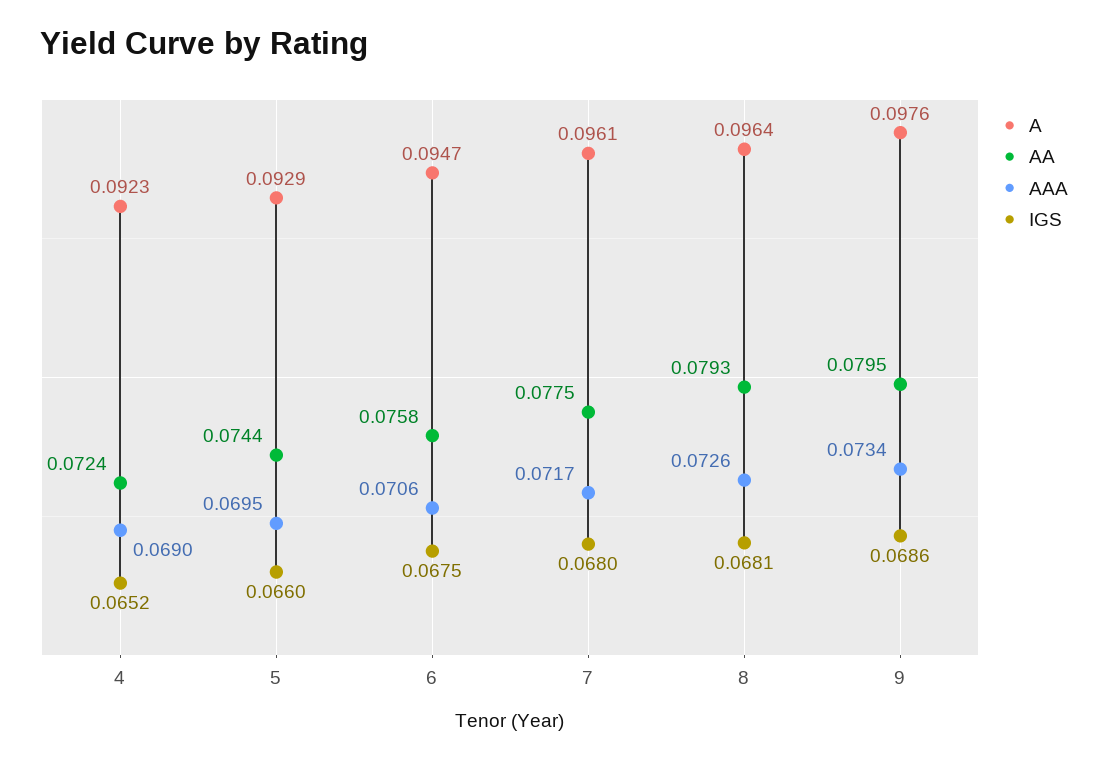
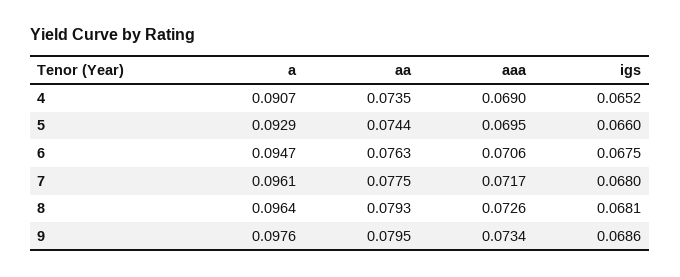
  {
    "A": {
-     "4": 0.0923,
+     "4": 0.0907,
      "5": 0.0929,
      "6": 0.0947,
      "7": 0.0961,
      "8": 0.0964,
      "9": 0.0976
    },
    "AA": {
-     "4": 0.0724,
+     "4": 0.0735,
      "5": 0.0744,
-     "6": 0.0758,
+     "6": 0.0763,
      "7": 0.0775,
      "8": 0.0793,
      "9": 0.0795
    },
    "AAA": {
      "4": 0.069,
      "5": 0.0695,
      "6": 0.0706,
      "7": 0.0717,
      "8": 0.0726,
      "9": 0.0734
    },
    "IGS": {
      "4": 0.0652,
      "5": 0.066,
      "6": 0.0675,
      "7": 0.068,
      "8": 0.0681,
      "9": 0.0686
    }
  }

